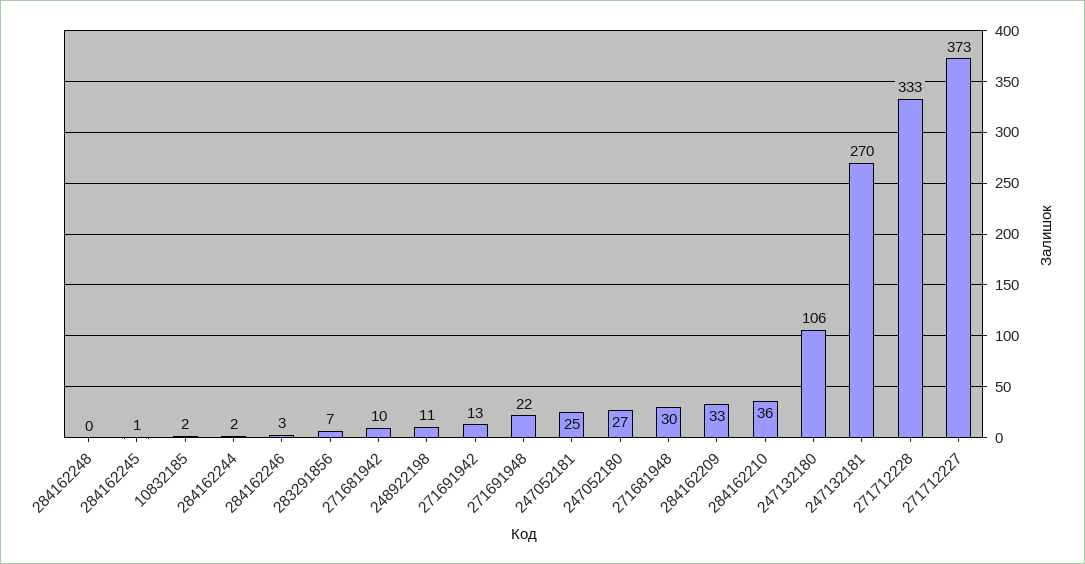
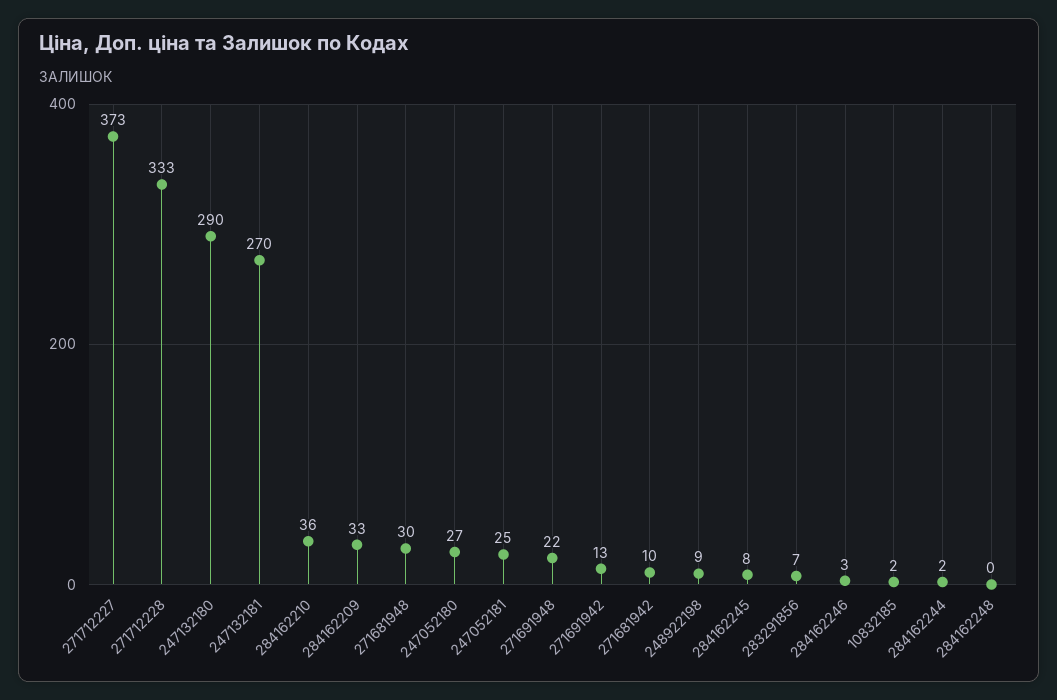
  {
    "284162248": 0,
-   "284162245": 1,
+   "284162245": 8,
    "10832185": 2,
    "284162244": 2,
    "284162246": 3,
    "283291856": 7,
    "271681942": 10,
-   "248922198": 11,
+   "248922198": 9,
    "271691942": 13,
    "271691948": 22,
    "247052181": 25,
    "247052180": 27,
    "271681948": 30,
    "284162209": 33,
    "284162210": 36,
-   "247132180": 106,
+   "247132180": 290,
    "247132181": 270,
    "271712228": 333,
    "271712227": 373
  }

